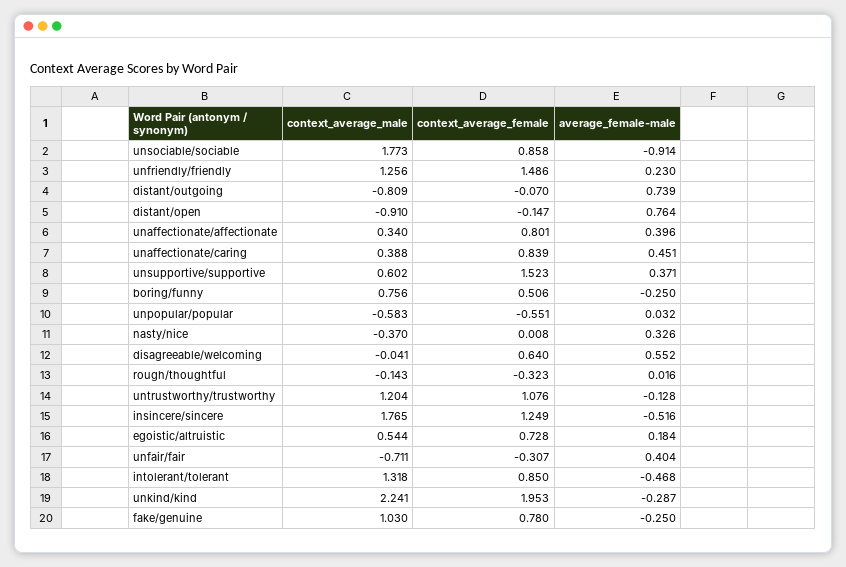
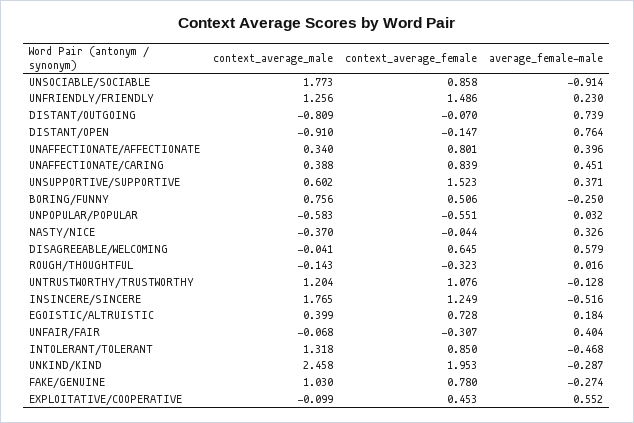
  {
    "context_average_male": {
      "unsociable/sociable": 1.773,
      "unfriendly/friendly": 1.256,
      "distant/outgoing": -0.809,
      "distant/open": -0.91,
      "unaffectionate/affectionate": 0.34,
      "unaffectionate/caring": 0.388,
      "unsupportive/supportive": 0.602,
      "boring/funny": 0.756,
      "unpopular/popular": -0.583,
      "nasty/nice": -0.37,
      "disagreeable/welcoming": -0.041,
      "rough/thoughtful": -0.143,
      "untrustworthy/trustworthy": 1.204,
      "insincere/sincere": 1.765,
-     "egoistic/altruistic": 0.544,
+     "egoistic/altruistic": 0.399,
-     "unfair/fair": -0.711,
+     "unfair/fair": -0.068,
      "intolerant/tolerant": 1.318,
-     "unkind/kind": 2.241,
+     "unkind/kind": 2.458,
-     "fake/genuine": 1.03
+     "fake/genuine": 1.03,
+     "EXPLOITATIVE/COOPERATIVE": -0.099
    },
    "context_average_female": {
      "unsociable/sociable": 0.858,
      "unfriendly/friendly": 1.486,
      "distant/outgoing": -0.07,
      "distant/open": -0.147,
      "unaffectionate/affectionate": 0.801,
      "unaffectionate/caring": 0.839,
      "unsupportive/supportive": 1.523,
      "boring/funny": 0.506,
      "unpopular/popular": -0.551,
-     "nasty/nice": 0.008,
+     "nasty/nice": -0.044,
-     "disagreeable/welcoming": 0.64,
+     "disagreeable/welcoming": 0.645,
      "rough/thoughtful": -0.323,
      "untrustworthy/trustworthy": 1.076,
      "insincere/sincere": 1.249,
      "egoistic/altruistic": 0.728,
      "unfair/fair": -0.307,
      "intolerant/tolerant": 0.85,
      "unkind/kind": 1.953,
-     "fake/genuine": 0.78
+     "fake/genuine": 0.78,
+     "EXPLOITATIVE/COOPERATIVE": 0.453
    },
    "average_female-male": {
      "unsociable/sociable": -0.914,
      "unfriendly/friendly": 0.23,
      "distant/outgoing": 0.739,
      "distant/open": 0.764,
      "unaffectionate/affectionate": 0.396,
      "unaffectionate/caring": 0.451,
      "unsupportive/supportive": 0.371,
      "boring/funny": -0.25,
      "unpopular/popular": 0.032,
      "nasty/nice": 0.326,
-     "disagreeable/welcoming": 0.552,
+     "disagreeable/welcoming": 0.579,
      "rough/thoughtful": 0.016,
      "untrustworthy/trustworthy": -0.128,
      "insincere/sincere": -0.516,
      "egoistic/altruistic": 0.184,
      "unfair/fair": 0.404,
      "intolerant/tolerant": -0.468,
      "unkind/kind": -0.287,
-     "fake/genuine": -0.25
+     "fake/genuine": -0.274,
+     "EXPLOITATIVE/COOPERATIVE": 0.552
    }
  }

